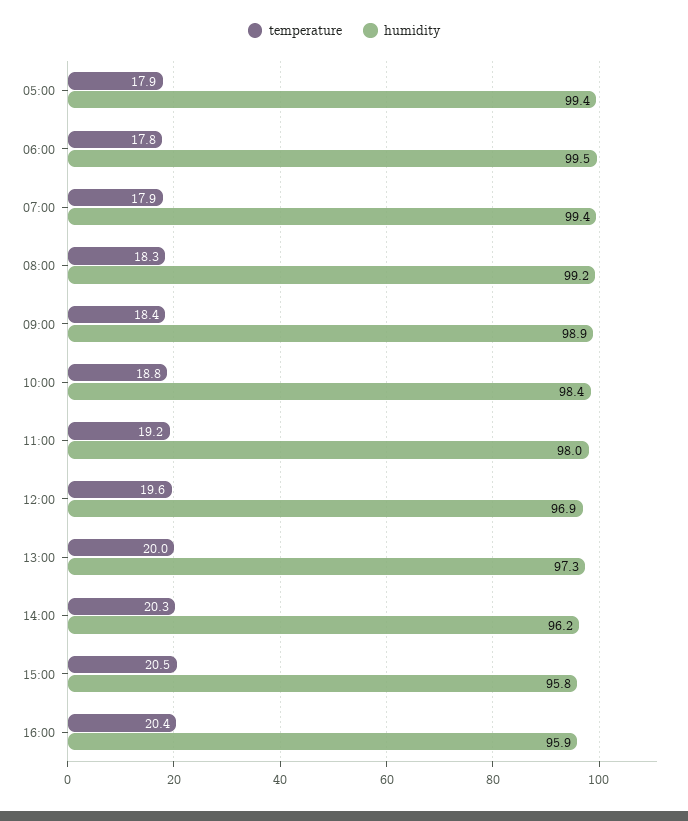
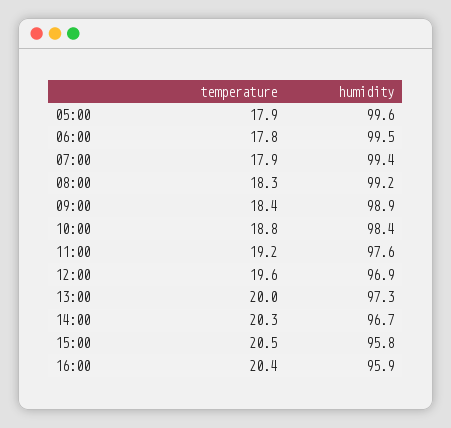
  {
    "temperature": {
      "05:00": 17.9,
      "06:00": 17.8,
      "07:00": 17.9,
      "08:00": 18.3,
      "09:00": 18.4,
      "10:00": 18.8,
      "11:00": 19.2,
      "12:00": 19.6,
      "13:00": 20,
      "14:00": 20.3,
      "15:00": 20.5,
      "16:00": 20.4
    },
    "humidity": {
-     "05:00": 99.4,
+     "05:00": 99.6,
      "06:00": 99.5,
      "07:00": 99.4,
      "08:00": 99.2,
      "09:00": 98.9,
      "10:00": 98.4,
-     "11:00": 98,
+     "11:00": 97.6,
      "12:00": 96.9,
      "13:00": 97.3,
-     "14:00": 96.2,
+     "14:00": 96.7,
      "15:00": 95.8,
      "16:00": 95.9
    }
  }

